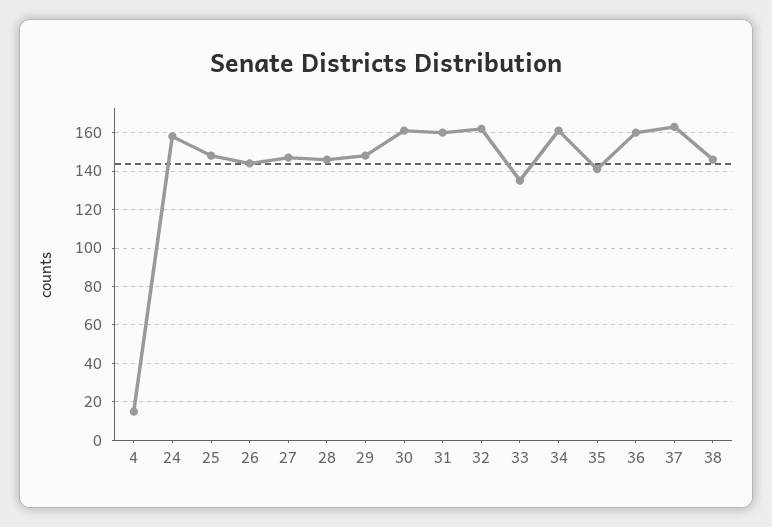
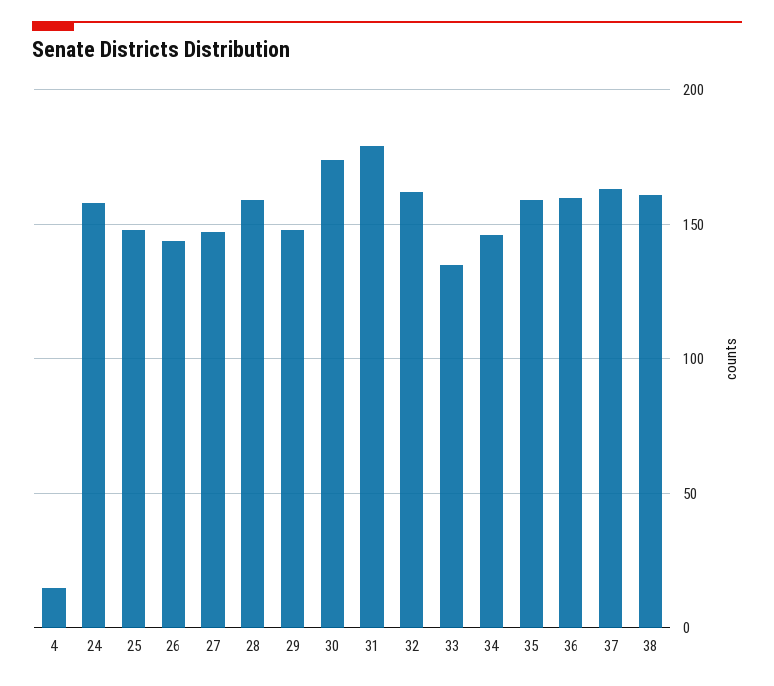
  {
    "4": 15,
    "24": 160,
    "25": 150,
    "26": 145,
    "27": 145,
-   "28": 145,
+   "28": 160,
    "29": 150,
-   "30": 160,
+   "30": 175,
-   "31": 160,
+   "31": 180,
    "32": 160,
    "33": 135,
-   "34": 160,
+   "34": 145,
-   "35": 140,
+   "35": 160,
    "36": 160,
    "37": 165,
-   "38": 145
+   "38": 160
  }

